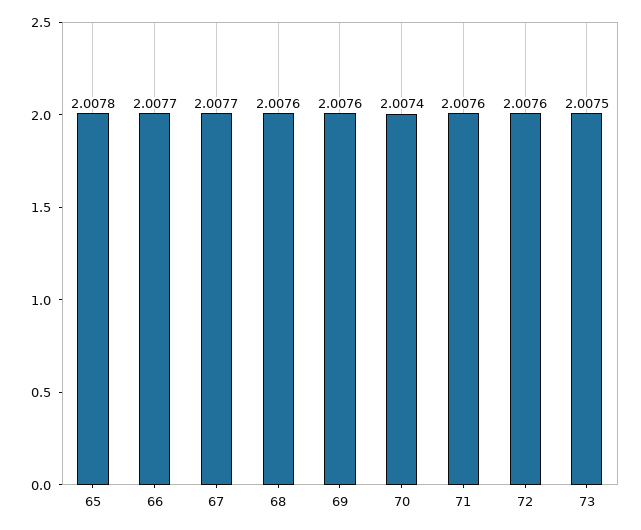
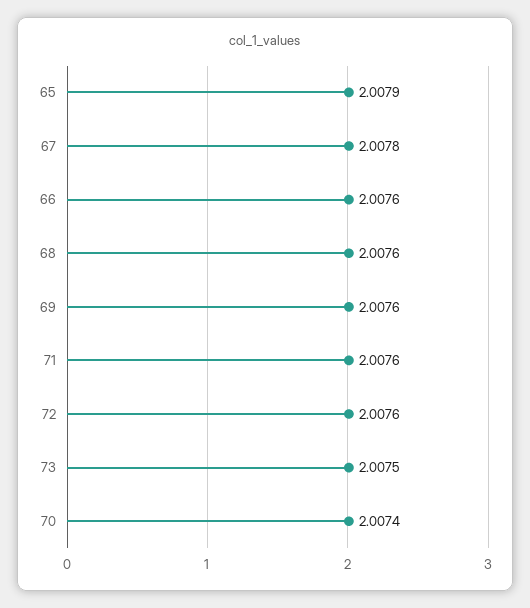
  {
-   "65": 2.0078,
+   "65": 2.0079,
-   "66": 2.0077,
+   "66": 2.0076,
-   "67": 2.0077,
+   "67": 2.0078,
    "68": 2.0076,
    "69": 2.0076,
    "70": 2.0074,
    "71": 2.0076,
    "72": 2.0076,
    "73": 2.0075
  }

